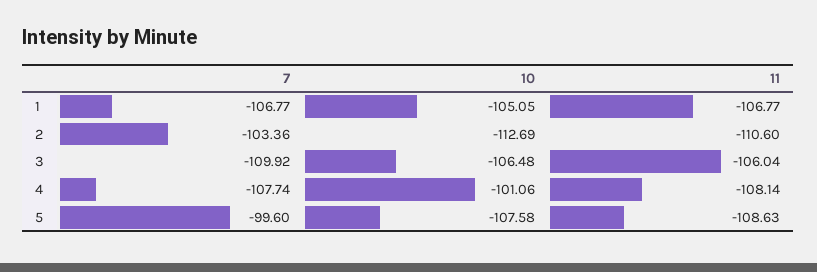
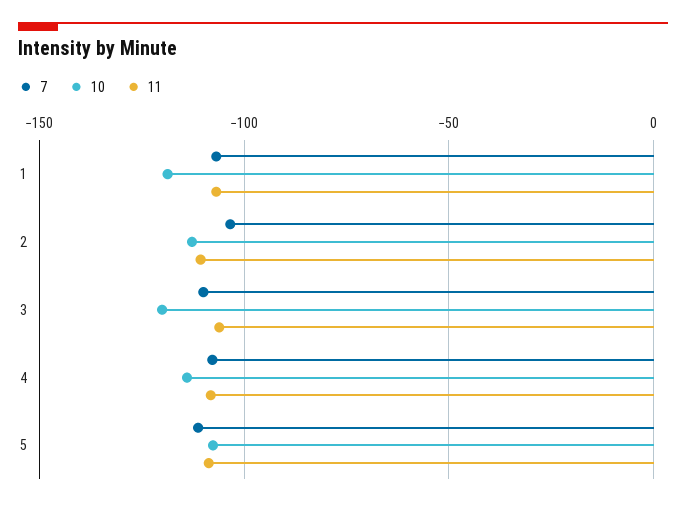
  {
    "7": {
      "1": -106.77,
      "2": -103.36,
      "3": -109.92,
      "4": -107.74,
-     "5": -99.6
+     "5": -110
    },
    "10": {
-     "1": -105.05,
+     "1": -120,
      "2": -112.69,
-     "3": -106.48,
+     "3": -120,
-     "4": -101.06,
+     "4": -115,
      "5": -107.58
    },
    "11": {
      "1": -106.77,
      "2": -110.6,
      "3": -106.04,
      "4": -108.14,
      "5": -108.63
    }
  }

